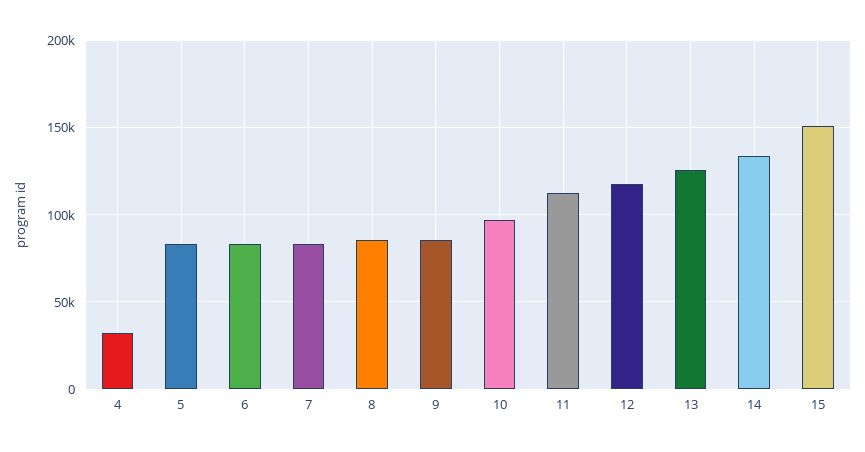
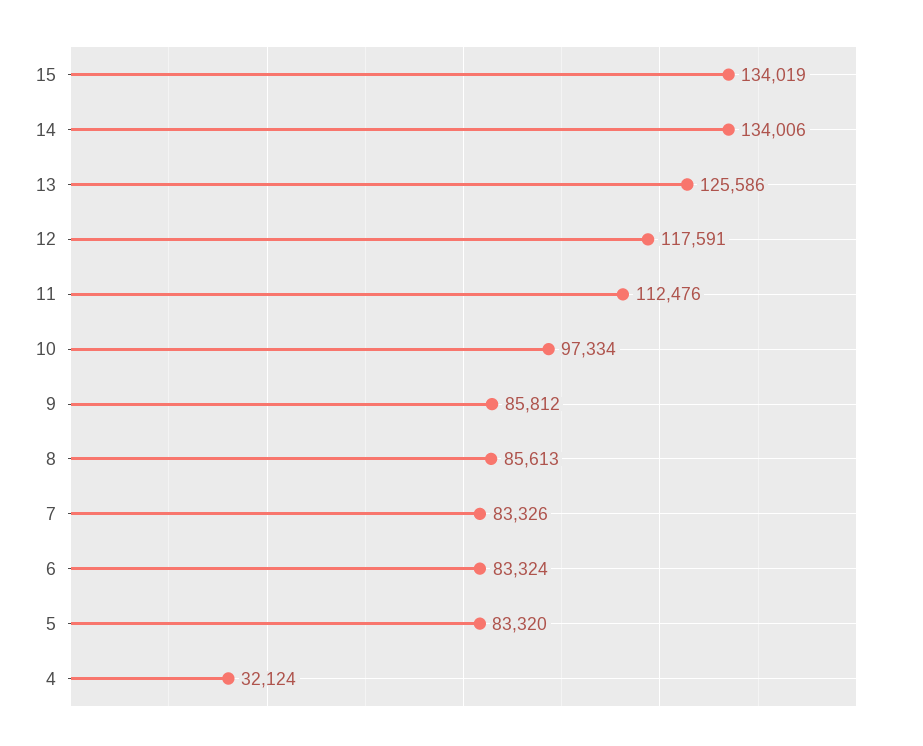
  {
    "4": 32124,
    "5": 83320,
    "6": 83324,
    "7": 83326,
    "8": 85613,
    "9": 85812,
    "10": 97334,
    "11": 112476,
    "12": 117591,
    "13": 125586,
    "14": 134006,
-   "15": 150000
+   "15": 134019
  }

